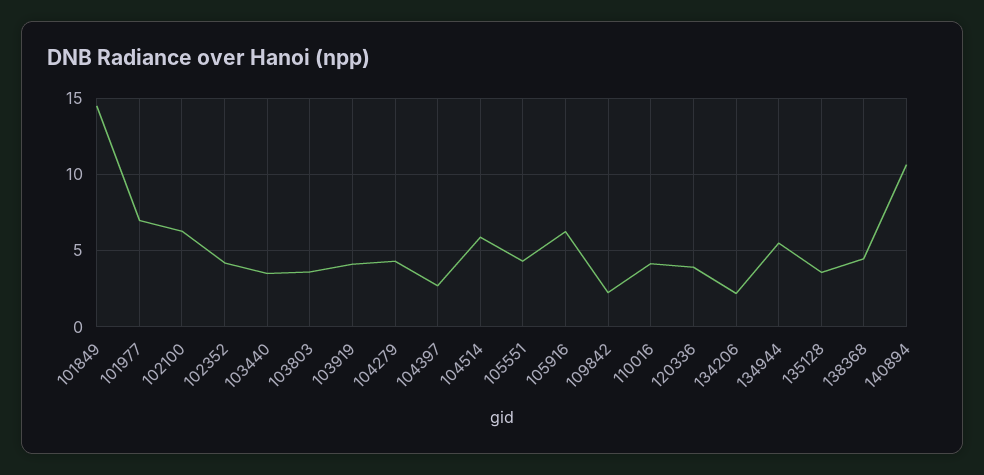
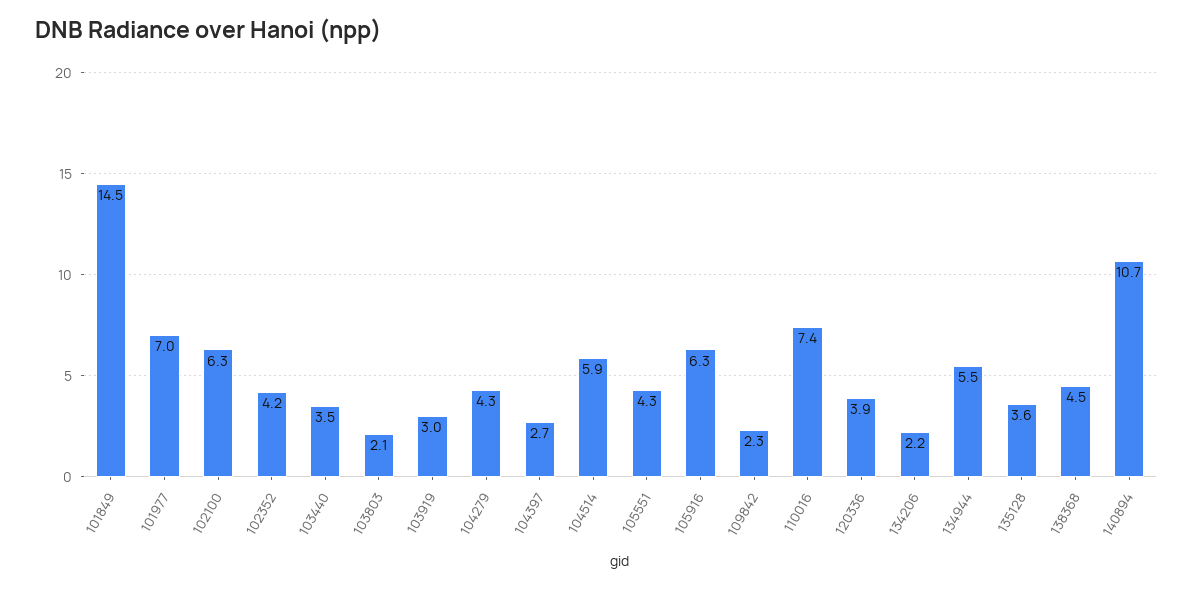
  {
    "101849": 14.5,
    "101977": 7,
    "102100": 6.3,
    "102352": 4.2,
    "103440": 3.5,
-   "103803": 3.5,
+   "103803": 2.1,
-   "103919": 4,
+   "103919": 3,
    "104279": 4.3,
    "104397": 2.7,
    "104514": 5.9,
    "105551": 4.3,
    "105916": 6.3,
    "109842": 2.3,
-   "110016": 4,
+   "110016": 7.4,
    "120336": 3.9,
    "134206": 2.2,
    "134944": 5.5,
    "135128": 3.6,
    "138368": 4.5,
    "140894": 10.7
  }

